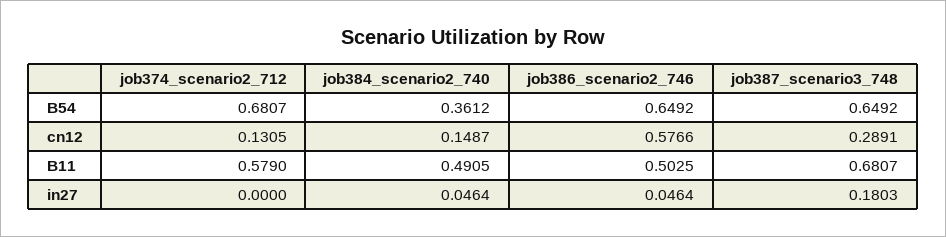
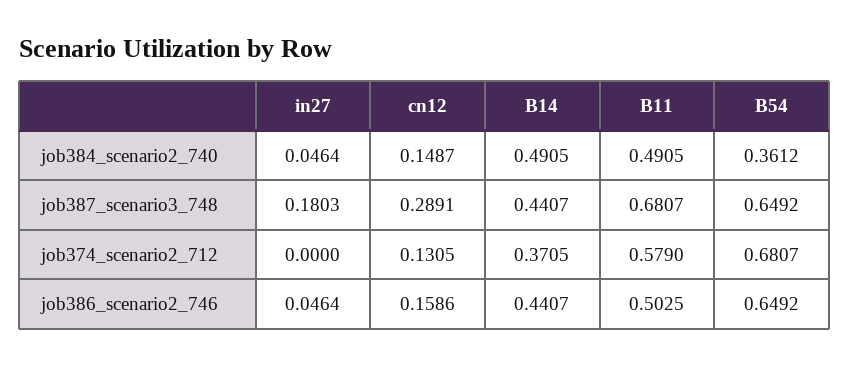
  {
    "job374_scenario2_712": {
      "B54": 0.6807,
      "cn12": 0.1305,
      "B11": 0.579,
-     "in27": 0
+     "in27": 0,
+     "B14": 0.3705
    },
    "job384_scenario2_740": {
      "B54": 0.3612,
      "cn12": 0.1487,
      "B11": 0.4905,
-     "in27": 0.0464
+     "in27": 0.0464,
+     "B14": 0.4905
    },
    "job386_scenario2_746": {
      "B54": 0.6492,
-     "cn12": 0.5766,
+     "cn12": 0.1586,
      "B11": 0.5025,
-     "in27": 0.0464
+     "in27": 0.0464,
+     "B14": 0.4407
    },
    "job387_scenario3_748": {
      "B54": 0.6492,
      "cn12": 0.2891,
      "B11": 0.6807,
-     "in27": 0.1803
+     "in27": 0.1803,
+     "B14": 0.4407
    }
  }

